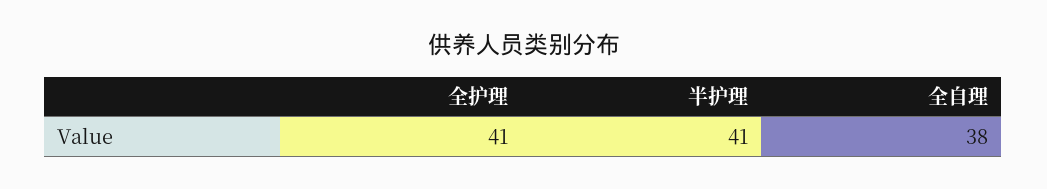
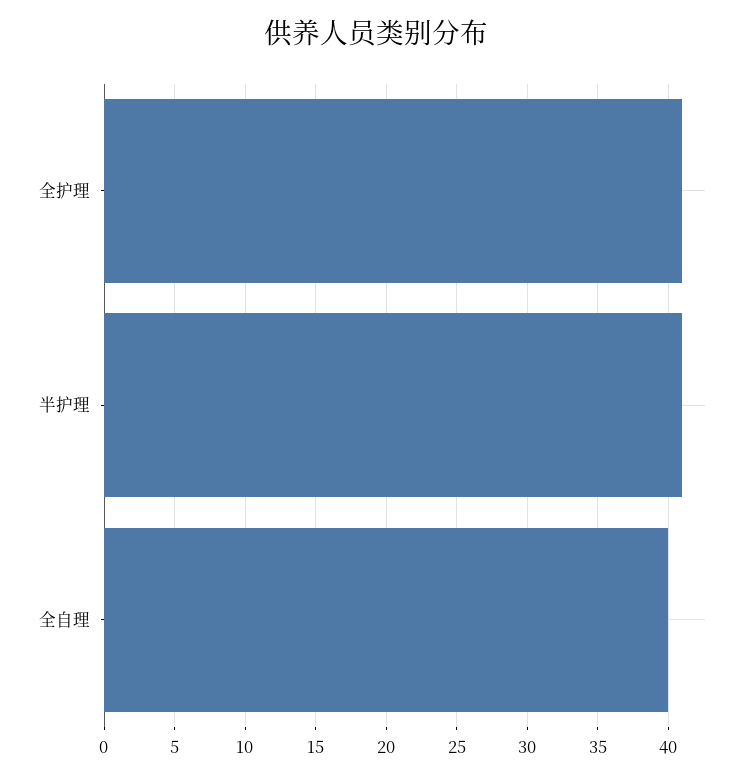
  {
    "全护理": 41,
    "半护理": 41,
-   "全自理": 38
+   "全自理": 40
  }

